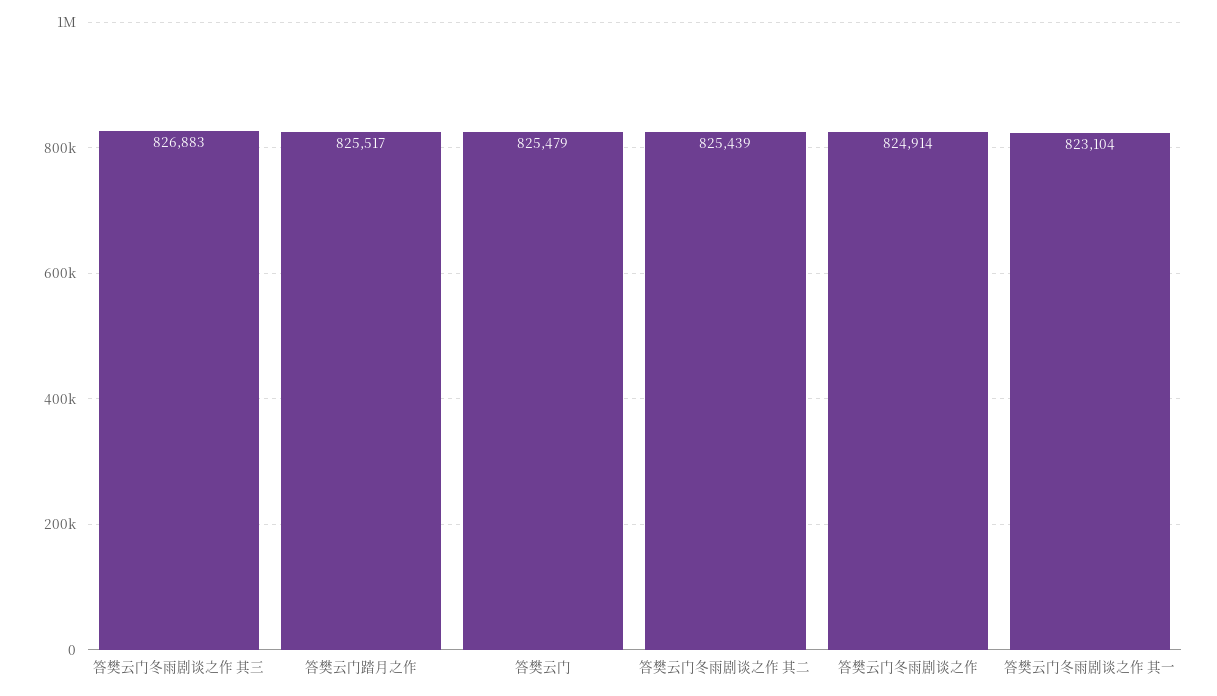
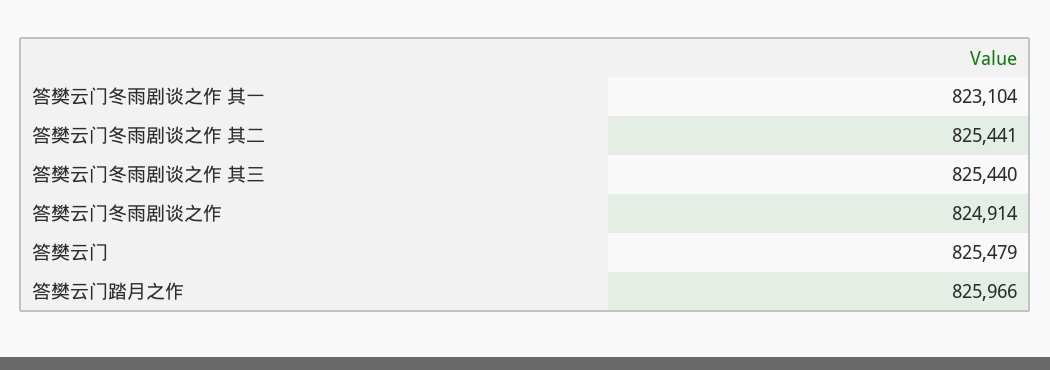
  {
-   "答樊云门冬雨剧谈之作 其三": 826883,
+   "答樊云门冬雨剧谈之作 其三": 825440,
-   "答樊云门踏月之作": 825517,
+   "答樊云门踏月之作": 825966,
    "答樊云门": 825479,
-   "答樊云门冬雨剧谈之作 其二": 825439,
+   "答樊云门冬雨剧谈之作 其二": 825441,
    "答樊云门冬雨剧谈之作": 824914,
    "答樊云门冬雨剧谈之作 其一": 823104
  }

